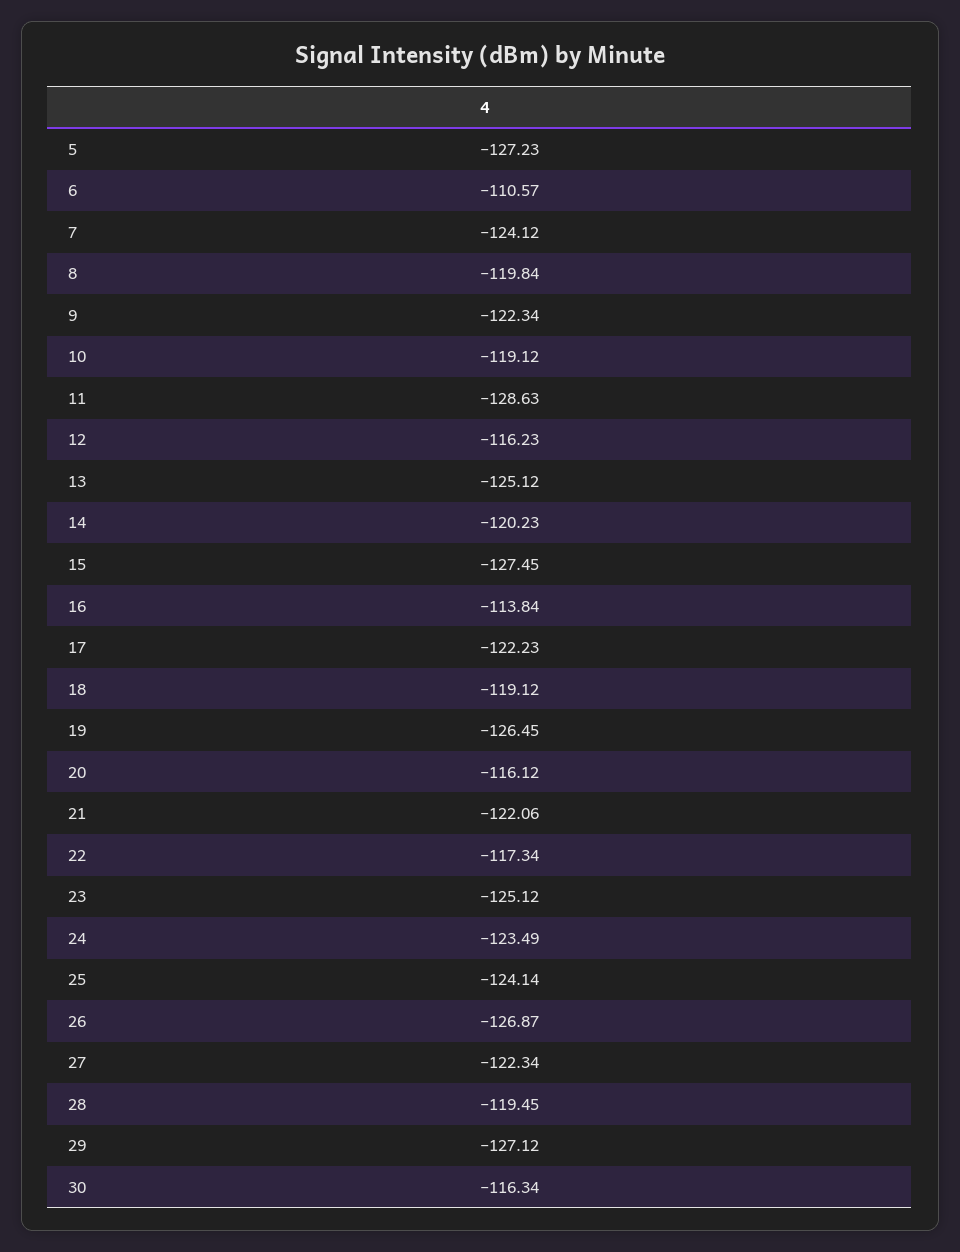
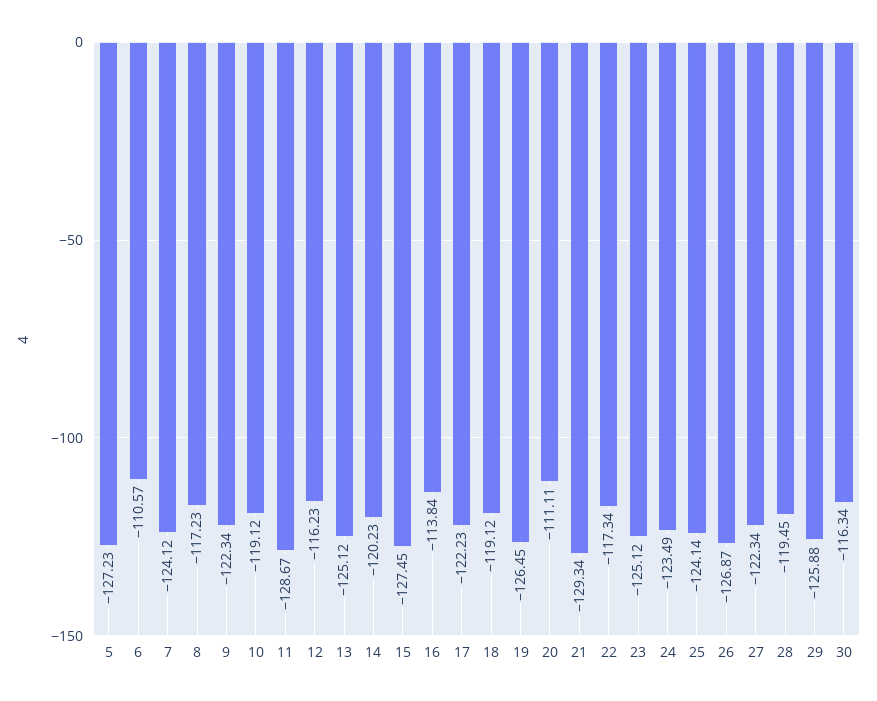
  {
    "5": -127.23,
    "6": -110.57,
    "7": -124.12,
-   "8": -119.84,
+   "8": -117.23,
    "9": -122.34,
    "10": -119.12,
-   "11": -128.63,
+   "11": -128.67,
    "12": -116.23,
    "13": -125.12,
    "14": -120.23,
    "15": -127.45,
    "16": -113.84,
    "17": -122.23,
    "18": -119.12,
    "19": -126.45,
-   "20": -116.12,
+   "20": -111.11,
-   "21": -122.06,
+   "21": -129.34,
    "22": -117.34,
    "23": -125.12,
    "24": -123.49,
    "25": -124.14,
    "26": -126.87,
    "27": -122.34,
    "28": -119.45,
-   "29": -127.12,
+   "29": -125.88,
    "30": -116.34
  }

